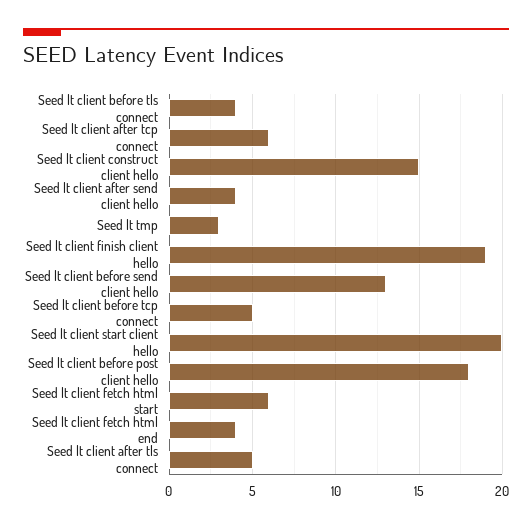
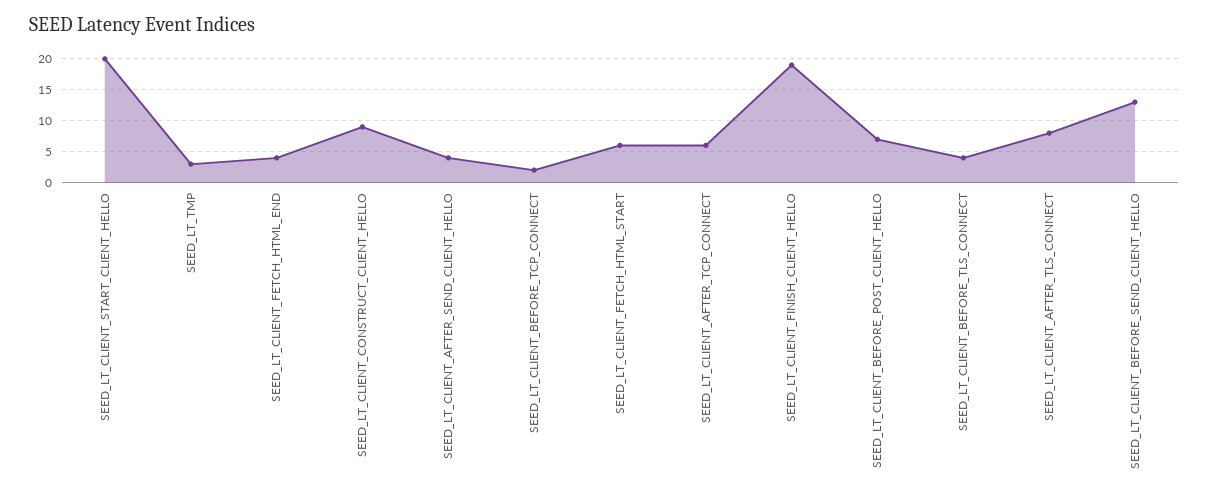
  {
    "Seed lt client before tls connect": 4,
    "Seed lt client after tcp connect": 6,
-   "Seed lt client construct client hello": 15,
+   "Seed lt client construct client hello": 9,
    "Seed lt client after send client hello": 4,
    "Seed lt tmp": 3,
    "Seed lt client finish client hello": 19,
    "Seed lt client before send client hello": 13,
-   "Seed lt client before tcp connect": 5,
+   "Seed lt client before tcp connect": 2,
    "Seed lt client start client hello": 20,
-   "Seed lt client before post client hello": 18,
+   "Seed lt client before post client hello": 7,
    "Seed lt client fetch html start": 6,
    "Seed lt client fetch html end": 4,
-   "Seed lt client after tls connect": 5
+   "Seed lt client after tls connect": 8
  }

